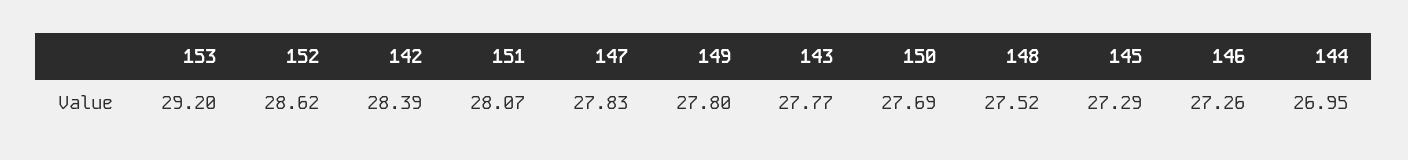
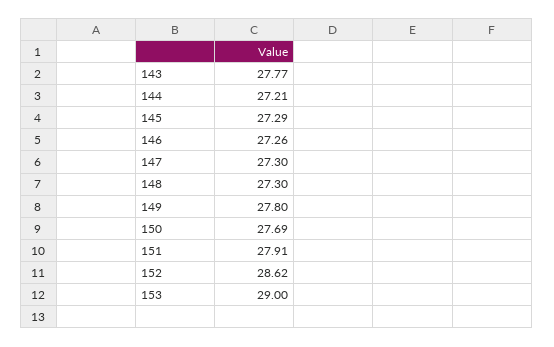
  {
-   "153": 29.2,
+   "153": 29,
    "152": 28.62,
-   "142": 28.39,
-   "151": 28.07,
+   "151": 27.91,
-   "147": 27.83,
+   "147": 27.3,
    "149": 27.8,
    "143": 27.77,
    "150": 27.69,
-   "148": 27.52,
+   "148": 27.3,
    "145": 27.29,
    "146": 27.26,
-   "144": 26.95
+   "144": 27.21
  }

